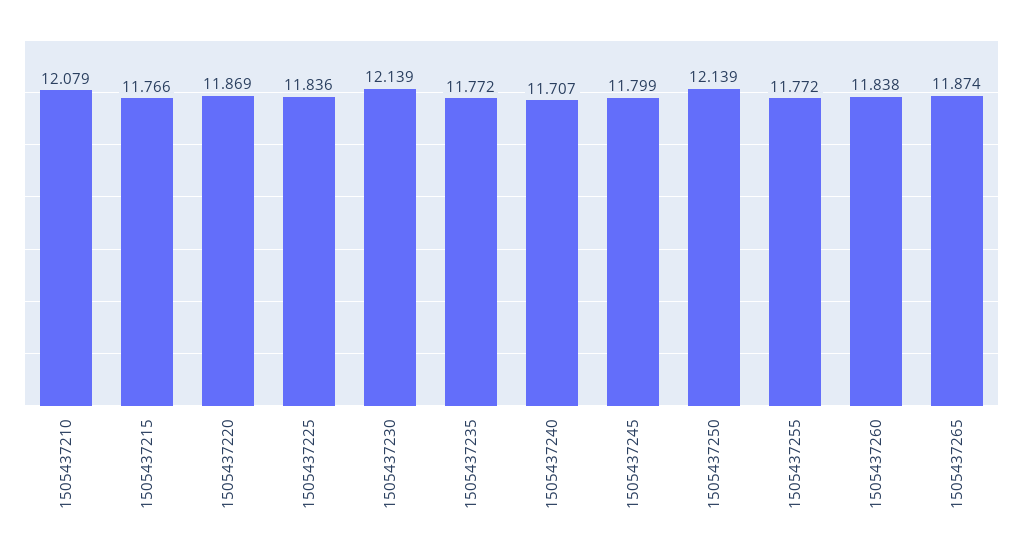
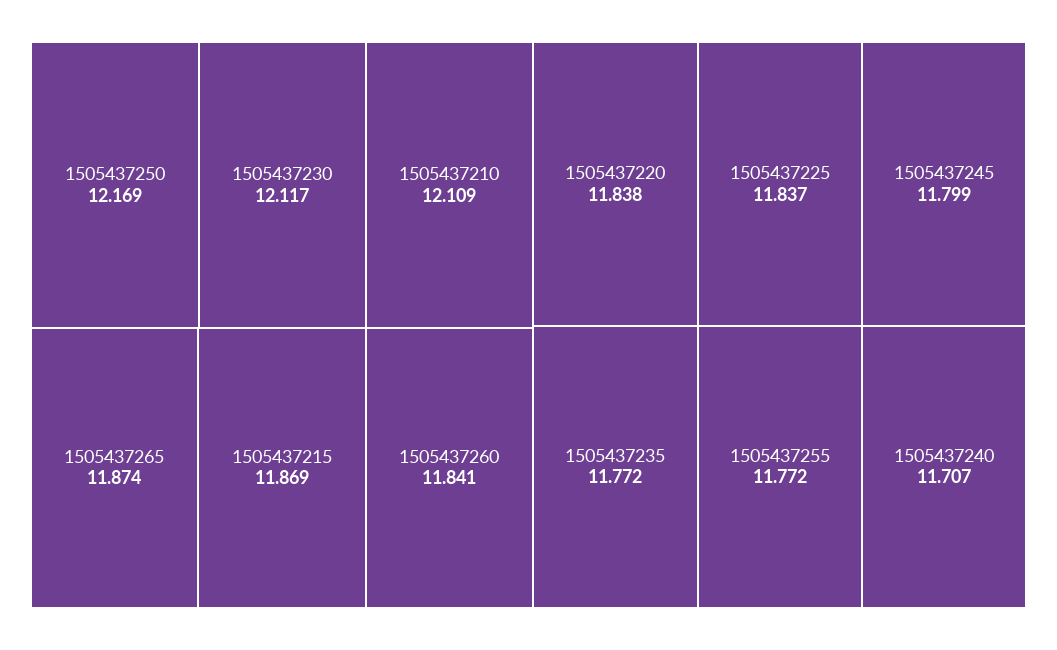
  {
-   "1505437210": 12.079,
+   "1505437210": 12.109,
-   "1505437215": 11.766,
+   "1505437215": 11.869,
-   "1505437220": 11.869,
+   "1505437220": 11.838,
-   "1505437225": 11.836,
+   "1505437225": 11.837,
-   "1505437230": 12.139,
+   "1505437230": 12.117,
    "1505437235": 11.772,
    "1505437240": 11.707,
    "1505437245": 11.799,
-   "1505437250": 12.139,
+   "1505437250": 12.169,
    "1505437255": 11.772,
-   "1505437260": 11.838,
+   "1505437260": 11.841,
    "1505437265": 11.874
  }

